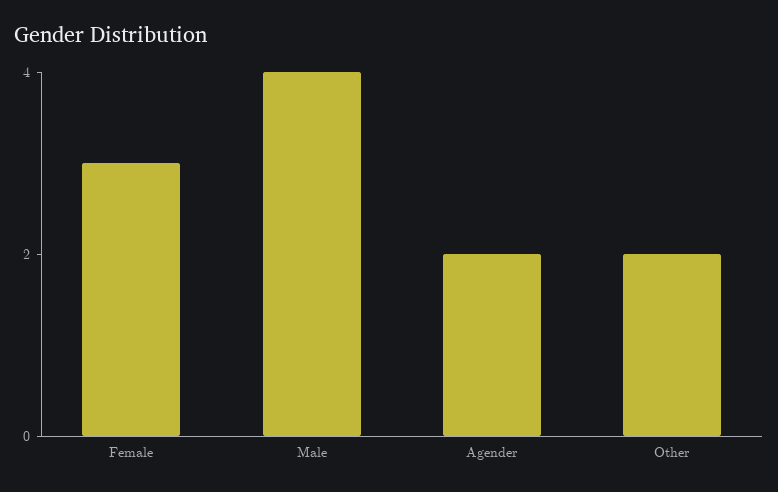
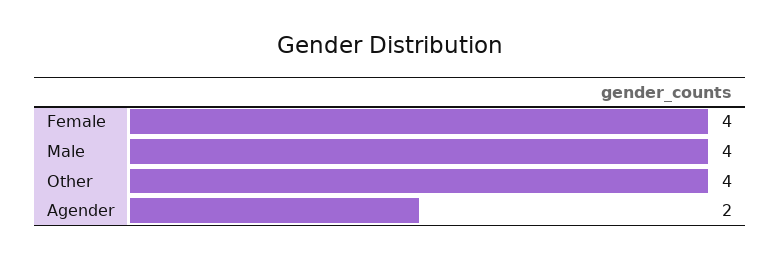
  {
-   "Female": 3,
+   "Female": 4,
    "Male": 4,
    "Agender": 2,
-   "Other": 2
+   "Other": 4
  }

